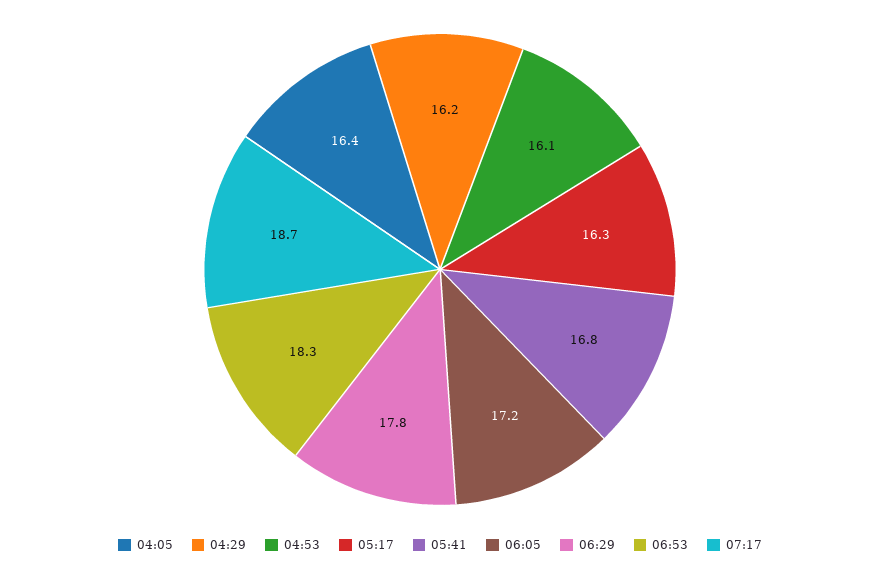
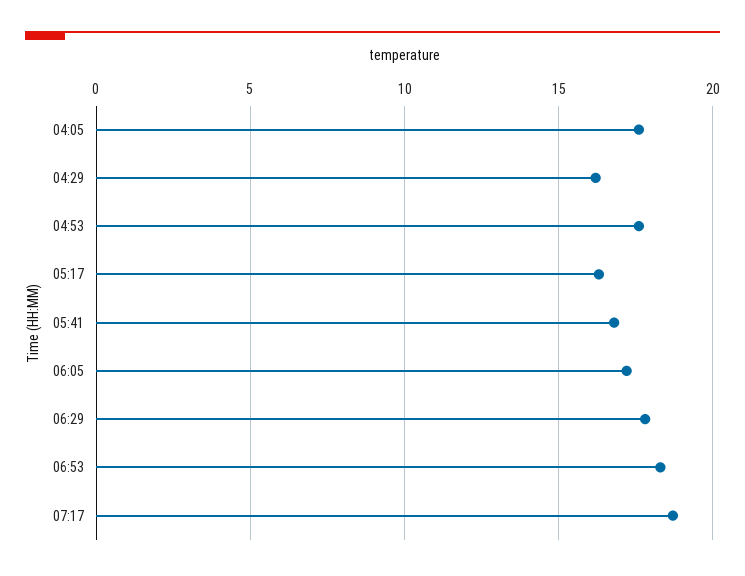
  {
-   "04:05": 16.4,
+   "04:05": 17.5,
    "04:29": 16.2,
-   "04:53": 16.1,
+   "04:53": 17.5,
    "05:17": 16.3,
    "05:41": 16.8,
    "06:05": 17.2,
    "06:29": 17.8,
    "06:53": 18.3,
    "07:17": 18.7
  }

